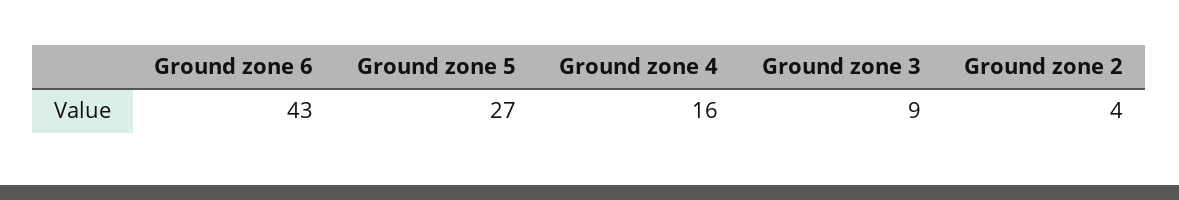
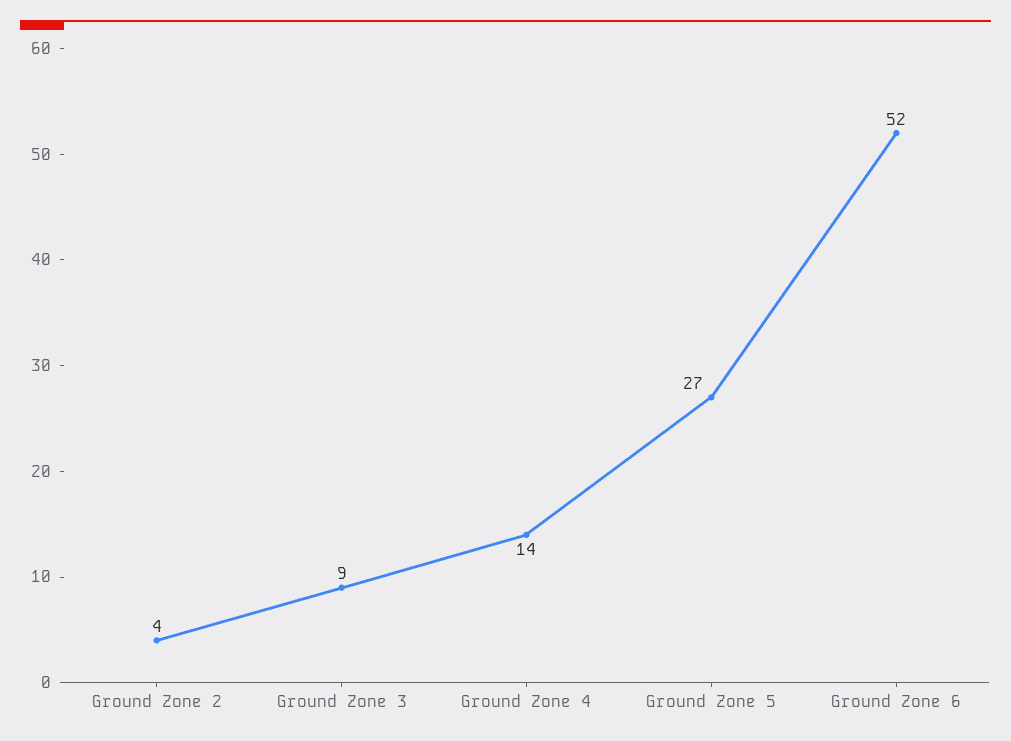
  {
-   "Ground zone 6": 43,
+   "Ground zone 6": 52,
    "Ground zone 5": 27,
-   "Ground zone 4": 16,
+   "Ground zone 4": 14,
    "Ground zone 3": 9,
    "Ground zone 2": 4
  }

